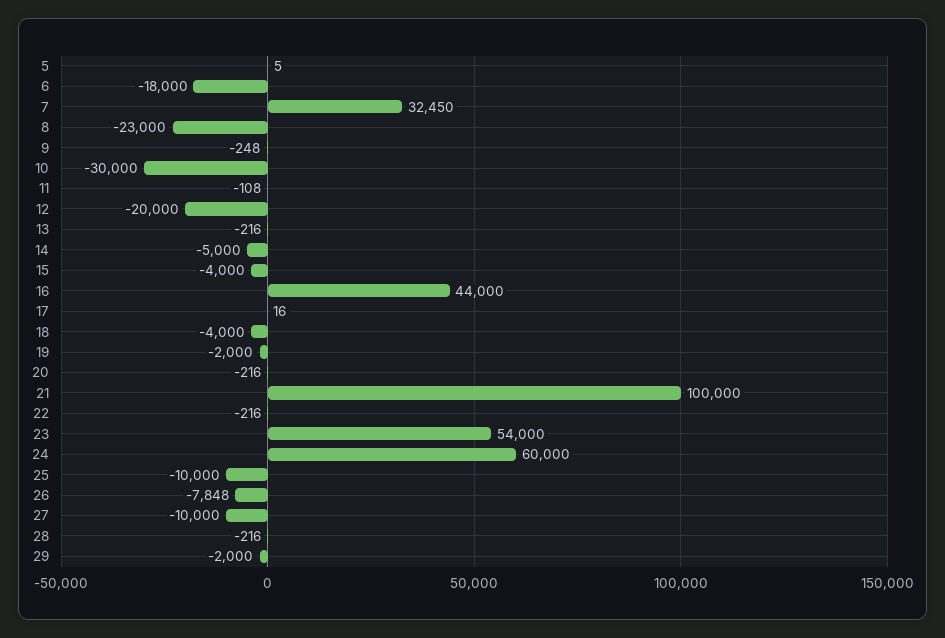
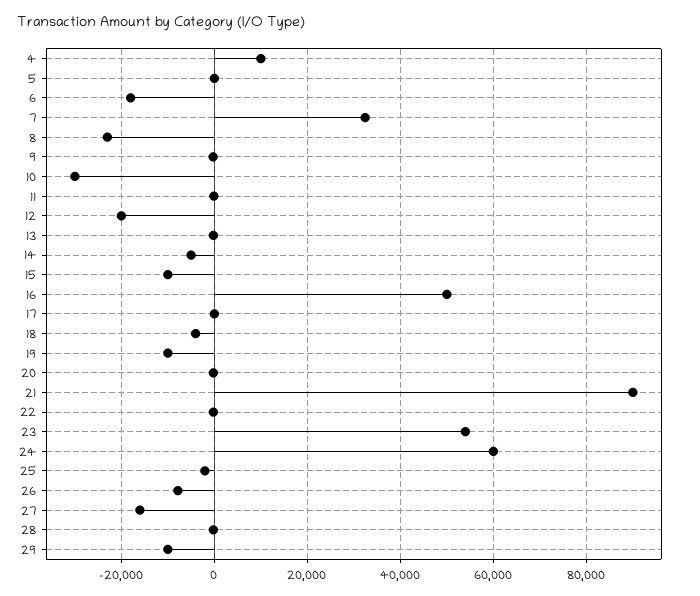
  {
    "5": 5,
    "6": -18000,
    "7": 32450,
    "8": -23000,
    "9": -248,
    "10": -30000,
    "11": -108,
    "12": -20000,
    "13": -216,
    "14": -5000,
-   "15": -4000,
+   "15": -10000,
-   "16": 44000,
+   "16": 50000,
    "17": 16,
    "18": -4000,
-   "19": -2000,
+   "19": -10000,
    "20": -216,
-   "21": 100000,
+   "21": 90000,
    "22": -216,
    "23": 54000,
    "24": 60000,
-   "25": -10000,
+   "25": -2000,
    "26": -7848,
-   "27": -10000,
+   "27": -16000,
    "28": -216,
-   "29": -2000
+   "29": -10000,
+   "4": 10000
  }

